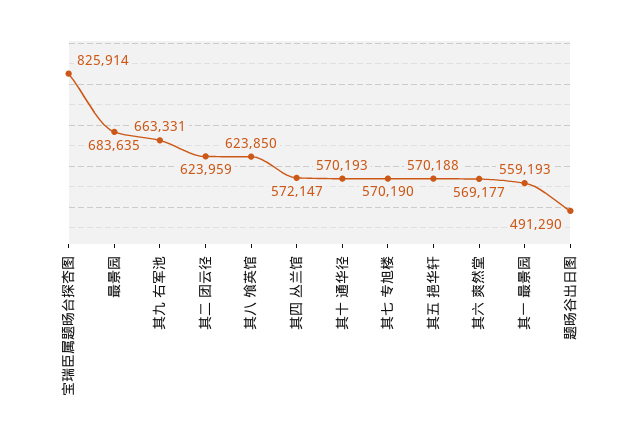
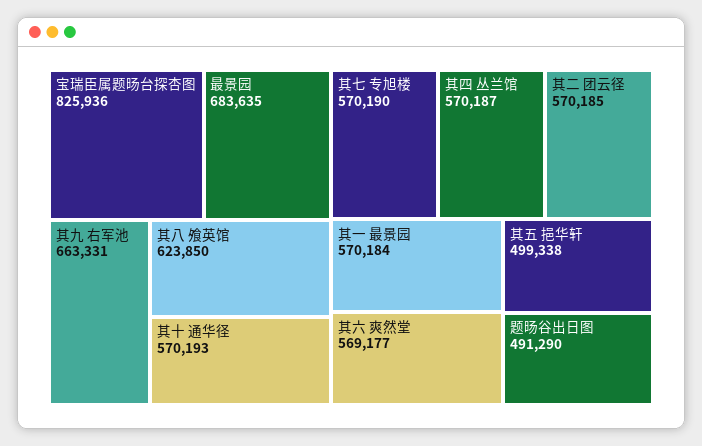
  {
-   "宝瑞臣属题旸台探杏图": 825914,
+   "宝瑞臣属题旸台探杏图": 825936,
    "最景园": 683635,
    "其九 右军池": 663331,
-   "其二 团云径": 623959,
+   "其二 团云径": 570185,
    "其八 飧英馆": 623850,
-   "其四 丛兰馆": 572147,
+   "其四 丛兰馆": 570187,
    "其十 通华径": 570193,
    "其七 专旭楼": 570190,
-   "其五 挹华轩": 570188,
+   "其五 挹华轩": 499338,
    "其六 爽然堂": 569177,
-   "其一 最景园": 559193,
+   "其一 最景园": 570184,
    "题旸谷出日图": 491290
  }

